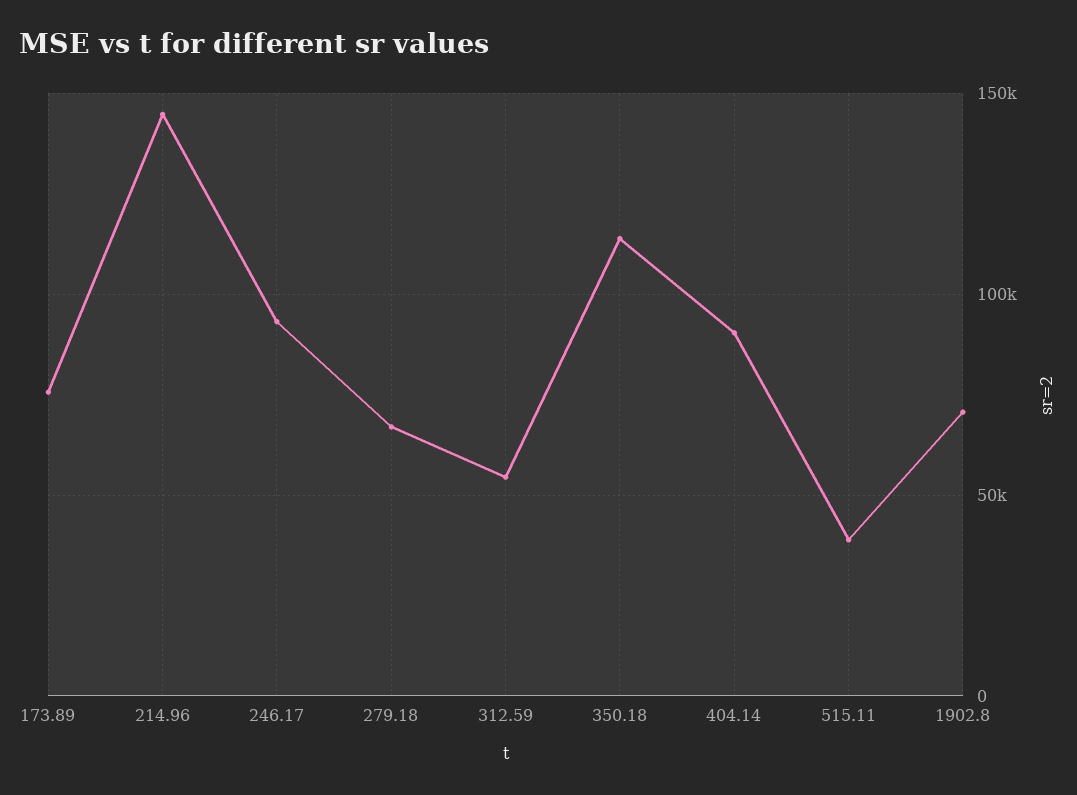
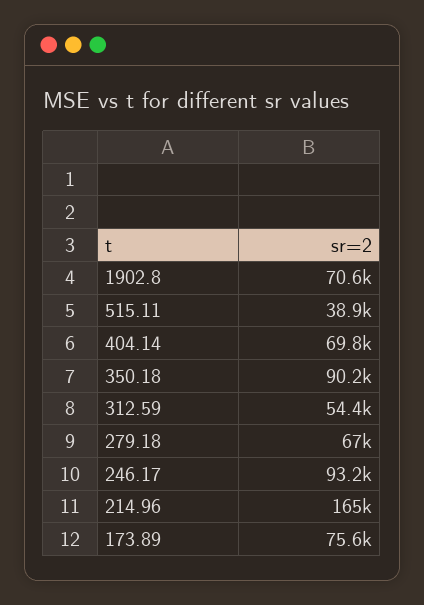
  {
    "173.89": 75600,
-   "214.96": 145000,
+   "214.96": 165000,
    "246.17": 93200,
    "279.18": 67000,
    "312.59": 54400,
-   "350.18": 115000,
+   "350.18": 90200,
-   "404.14": 90000,
+   "404.14": 69800,
    "515.11": 38900,
    "1902.8": 70600
  }

